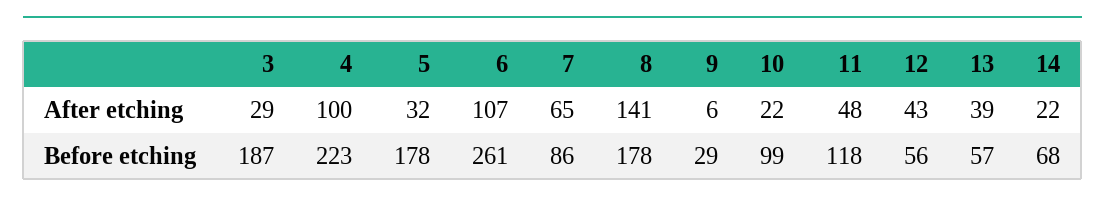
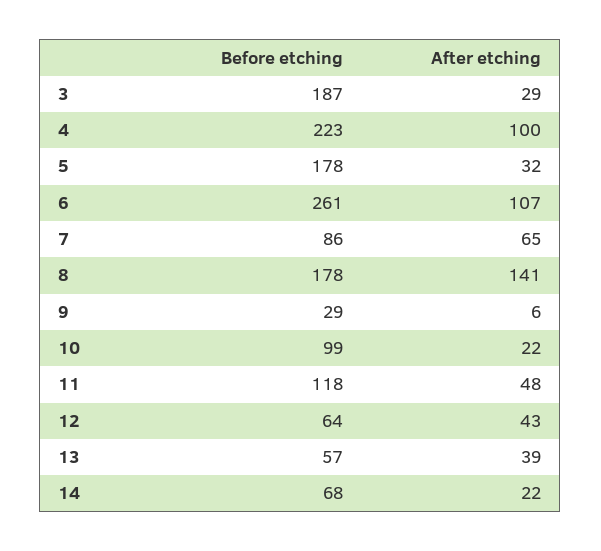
  {
    "3": {
      "After etching": 29,
      "Before etching": 187
    },
    "4": {
      "After etching": 100,
      "Before etching": 223
    },
    "5": {
      "After etching": 32,
      "Before etching": 178
    },
    "6": {
      "After etching": 107,
      "Before etching": 261
    },
    "7": {
      "After etching": 65,
      "Before etching": 86
    },
    "8": {
      "After etching": 141,
      "Before etching": 178
    },
    "9": {
      "After etching": 6,
      "Before etching": 29
    },
    "10": {
      "After etching": 22,
      "Before etching": 99
    },
    "11": {
      "After etching": 48,
      "Before etching": 118
    },
    "12": {
      "After etching": 43,
-     "Before etching": 56
+     "Before etching": 64
    },
    "13": {
      "After etching": 39,
      "Before etching": 57
    },
    "14": {
      "After etching": 22,
      "Before etching": 68
    }
  }

